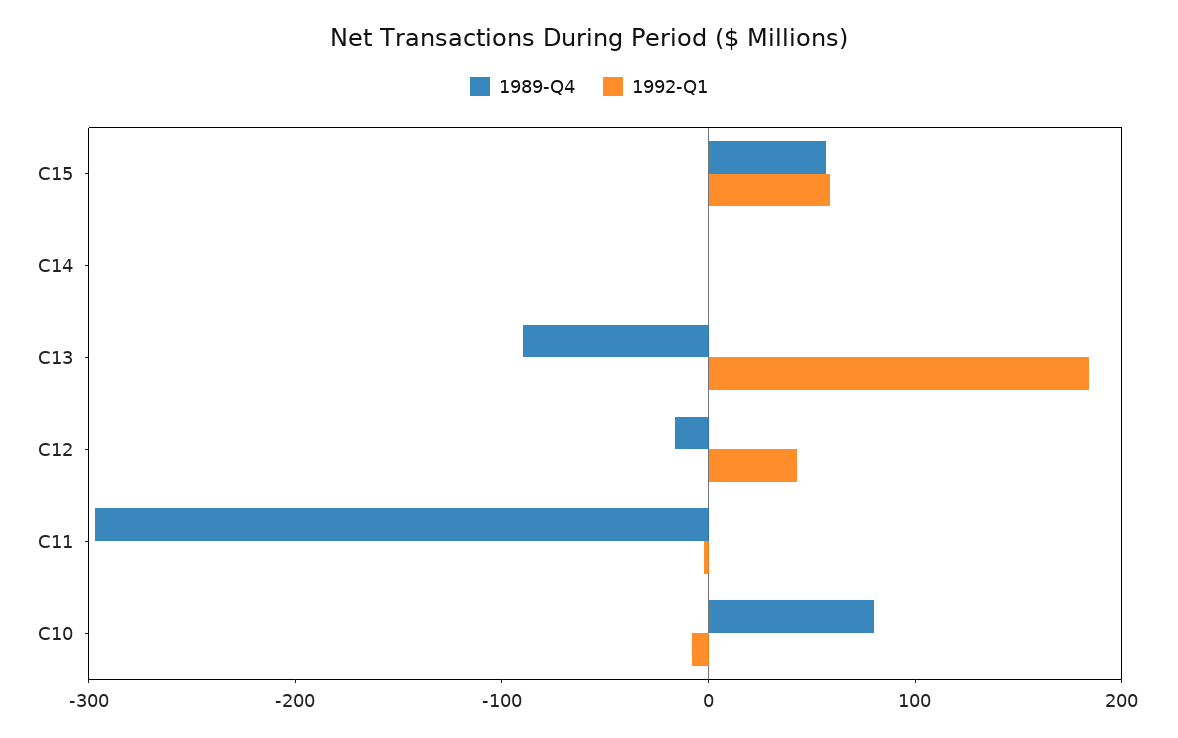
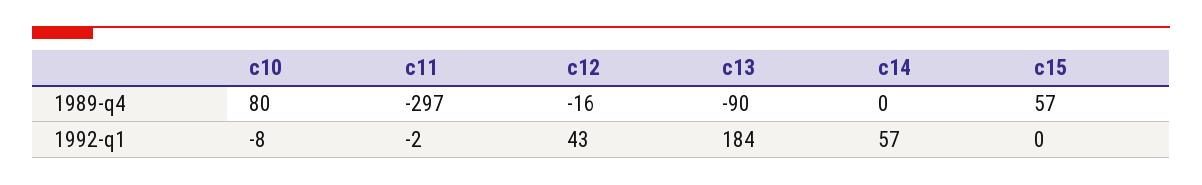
  {
    "1989-Q4": {
      "C15": 57,
      "C14": 0,
      "C13": -90,
      "C12": -16,
      "C11": -297,
      "C10": 80
    },
    "1992-Q1": {
-     "C15": 60,
+     "C15": 0,
-     "C14": 0,
+     "C14": 57,
      "C13": 184,
      "C12": 43,
      "C11": -2,
      "C10": -8
    }
  }

